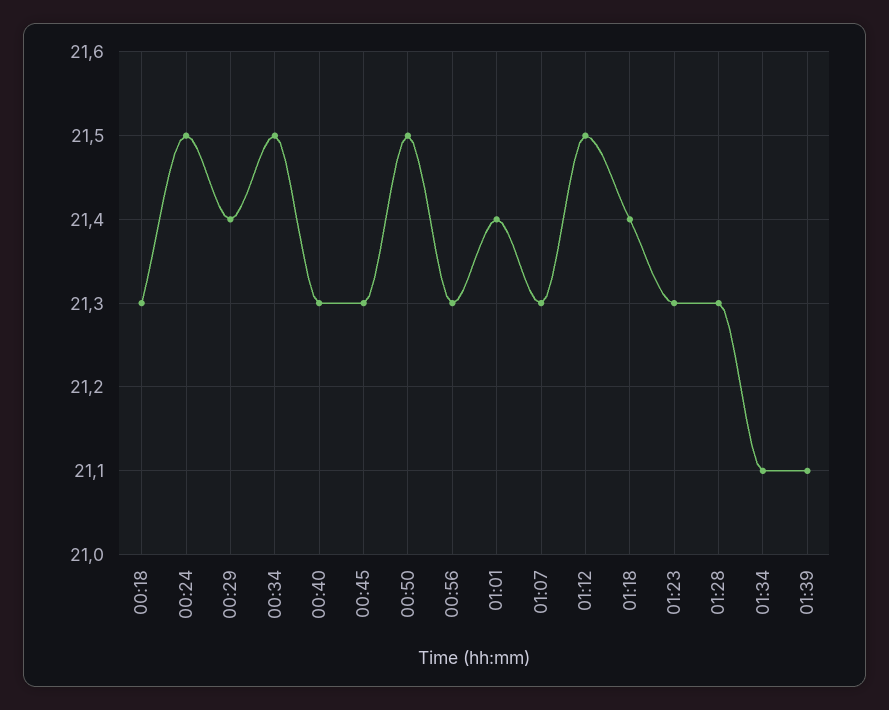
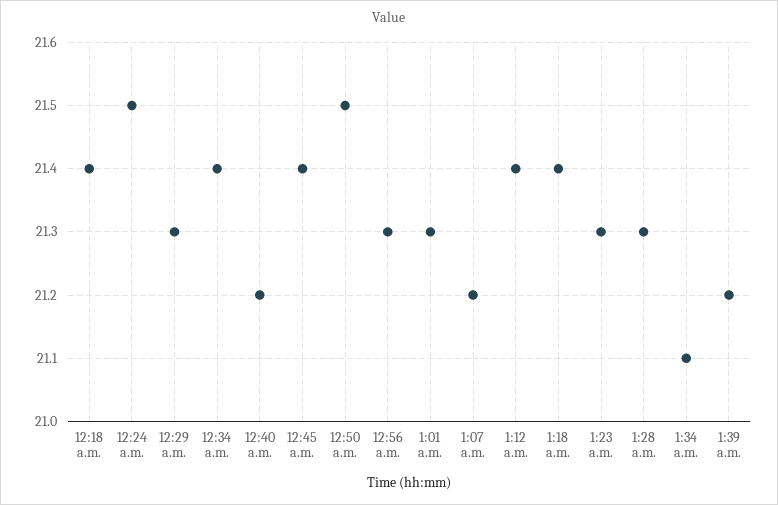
  {
-   "00:18": 21.3,
+   "00:18": 21.4,
    "00:24": 21.5,
-   "00:29": 21.4,
+   "00:29": 21.3,
-   "00:34": 21.5,
+   "00:34": 21.4,
-   "00:40": 21.3,
+   "00:40": 21.2,
-   "00:45": 21.3,
+   "00:45": 21.4,
    "00:50": 21.5,
    "00:56": 21.3,
-   "01:01": 21.4,
+   "01:01": 21.3,
-   "01:07": 21.3,
+   "01:07": 21.2,
-   "01:12": 21.5,
+   "01:12": 21.4,
    "01:18": 21.4,
    "01:23": 21.3,
    "01:28": 21.3,
    "01:34": 21.1,
-   "01:39": 21.1
+   "01:39": 21.2
  }

